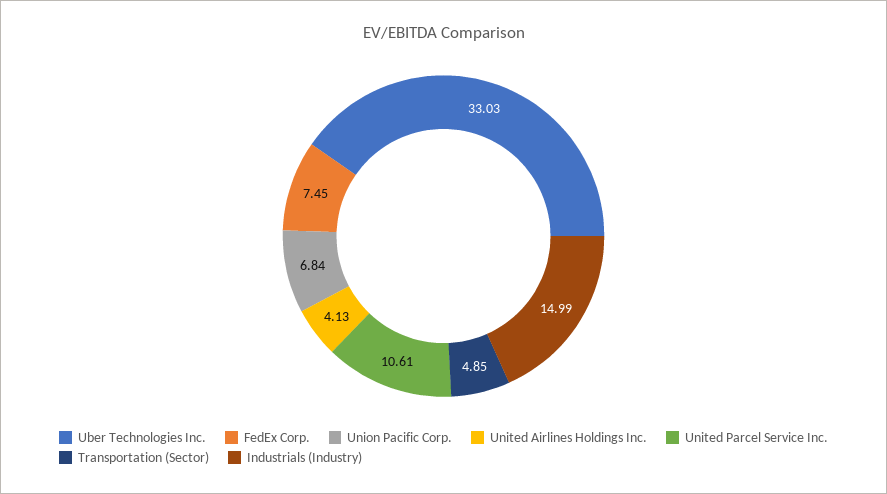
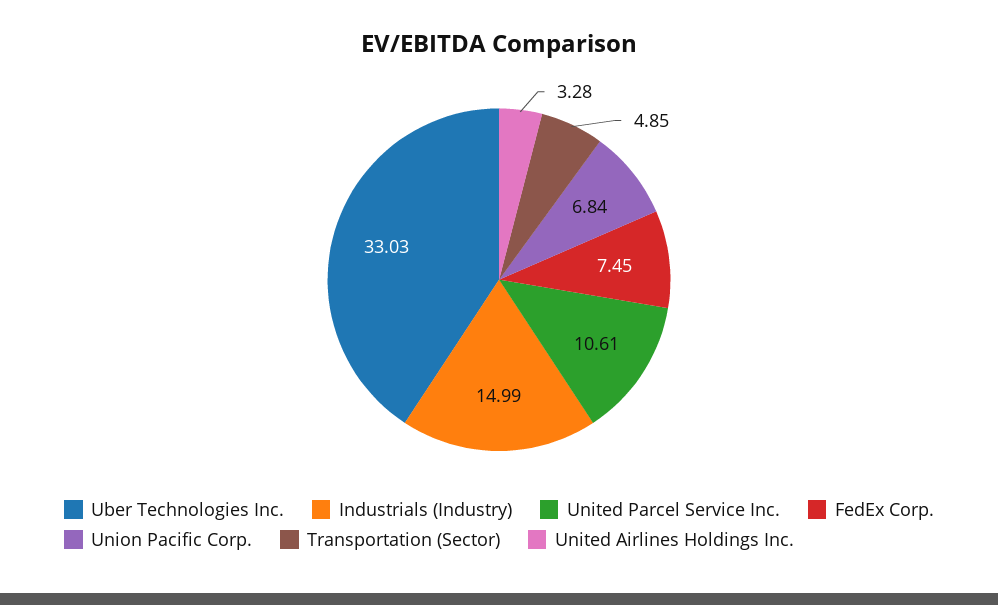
  {
    "Uber Technologies Inc.": 33.03,
    "FedEx Corp.": 7.45,
    "Union Pacific Corp.": 6.84,
-   "United Airlines Holdings Inc.": 4.13,
+   "United Airlines Holdings Inc.": 3.28,
    "United Parcel Service Inc.": 10.61,
    "Transportation (Sector)": 4.85,
    "Industrials (Industry)": 14.99
  }

